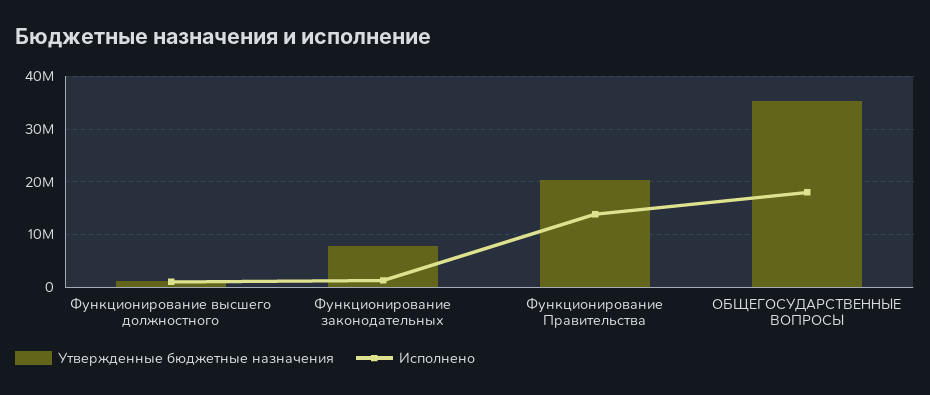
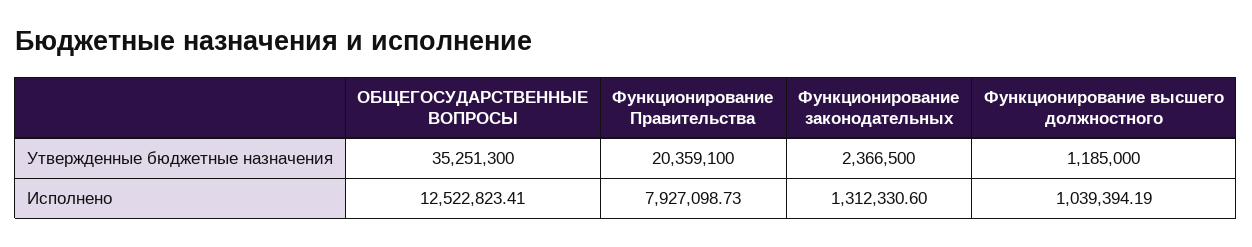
  {
    "Утвержденные бюджетные назначения": {
      "Функционирование высшего должностного": 1185000,
-     "Функционирование законодательных": 8000000,
+     "Функционирование законодательных": 2366500,
      "Функционирование Правительства": 20359100,
      "ОБЩЕГОСУДАРСТВЕННЫЕ ВОПРОСЫ": 35251300
    },
    "Исполнено": {
      "Функционирование высшего должностного": 1039394.19,
      "Функционирование законодательных": 1312330.6,
-     "Функционирование Правительства": 14000000,
+     "Функционирование Правительства": 7927098.73,
-     "ОБЩЕГОСУДАРСТВЕННЫЕ ВОПРОСЫ": 18000000
+     "ОБЩЕГОСУДАРСТВЕННЫЕ ВОПРОСЫ": 12522823.41
    }
  }

